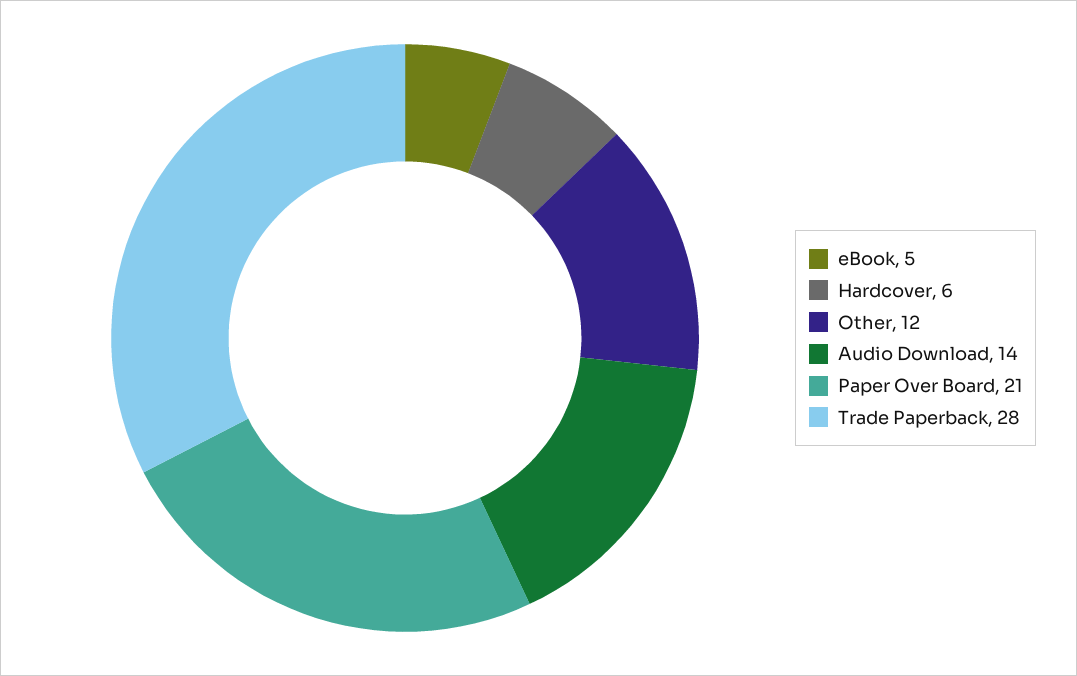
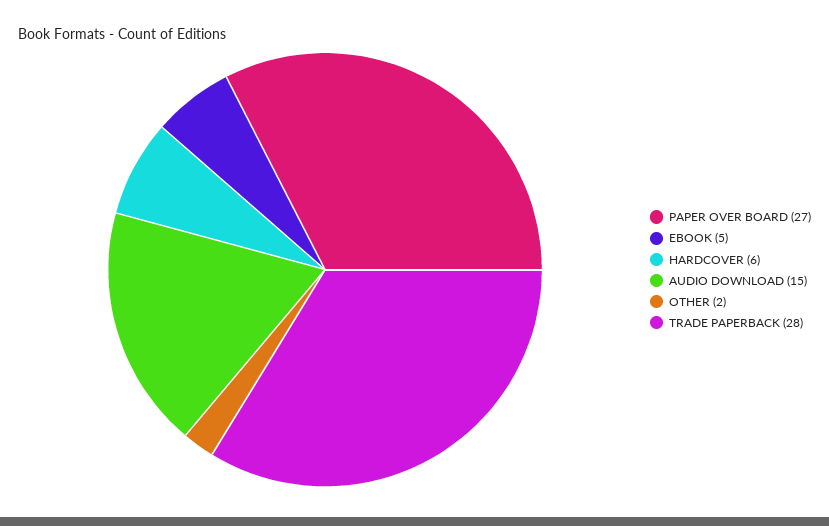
  {
    "eBook": 5,
    "Hardcover": 6,
-   "Other": 12,
+   "Other": 2,
-   "Audio Download": 14,
+   "Audio Download": 15,
-   "Paper Over Board": 21,
+   "Paper Over Board": 27,
    "Trade Paperback": 28
  }

